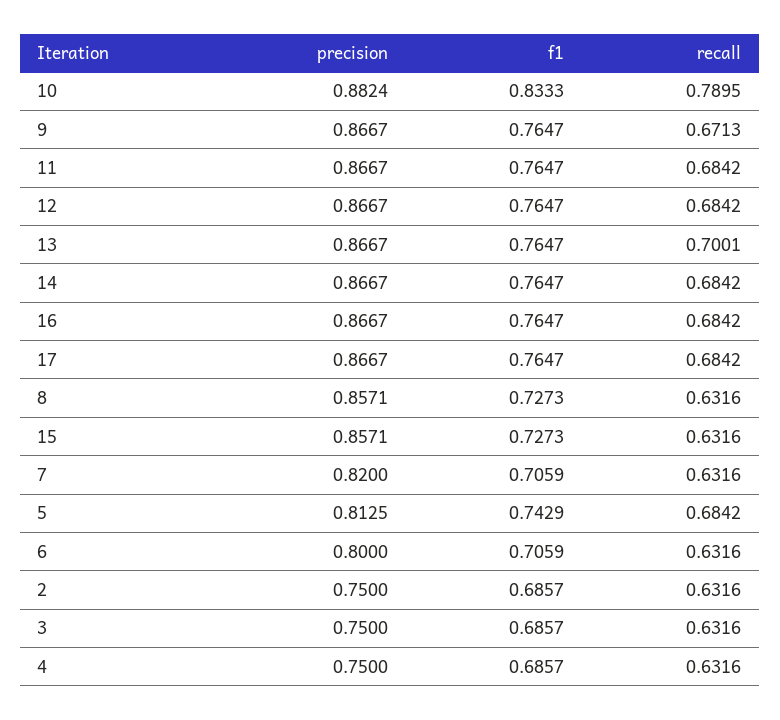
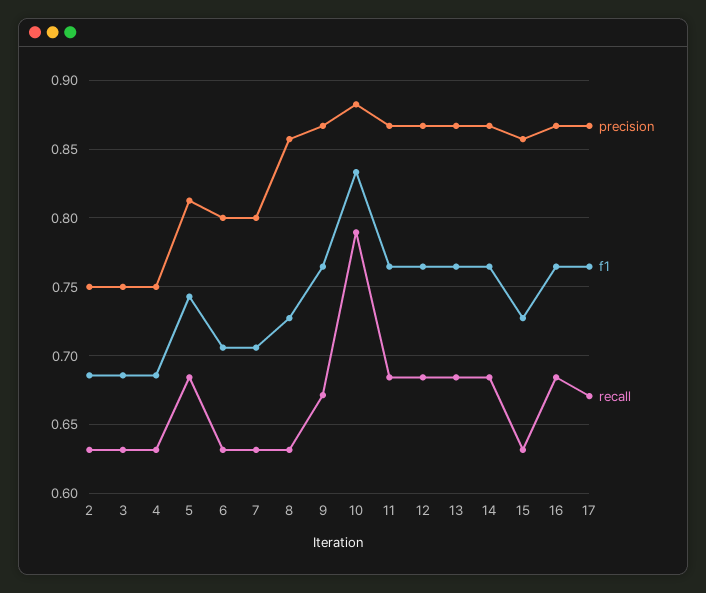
  {
    "precision": {
      "10": 0.8824,
      "9": 0.8667,
      "11": 0.8667,
      "12": 0.8667,
      "13": 0.8667,
      "14": 0.8667,
      "16": 0.8667,
      "17": 0.8667,
      "8": 0.8571,
      "15": 0.8571,
-     "7": 0.82,
+     "7": 0.8,
      "5": 0.8125,
      "6": 0.8,
      "2": 0.75,
      "3": 0.75,
      "4": 0.75
    },
    "f1": {
      "10": 0.8333,
      "9": 0.7647,
      "11": 0.7647,
      "12": 0.7647,
      "13": 0.7647,
      "14": 0.7647,
      "16": 0.7647,
      "17": 0.7647,
      "8": 0.7273,
      "15": 0.7273,
      "7": 0.7059,
      "5": 0.7429,
      "6": 0.7059,
      "2": 0.6857,
      "3": 0.6857,
      "4": 0.6857
    },
    "recall": {
      "10": 0.7895,
      "9": 0.6713,
      "11": 0.6842,
      "12": 0.6842,
-     "13": 0.7001,
+     "13": 0.685,
      "14": 0.6842,
      "16": 0.6842,
-     "17": 0.6842,
+     "17": 0.67,
      "8": 0.6316,
      "15": 0.6316,
      "7": 0.6316,
      "5": 0.6842,
      "6": 0.6316,
      "2": 0.6316,
      "3": 0.6316,
      "4": 0.6316
    }
  }

